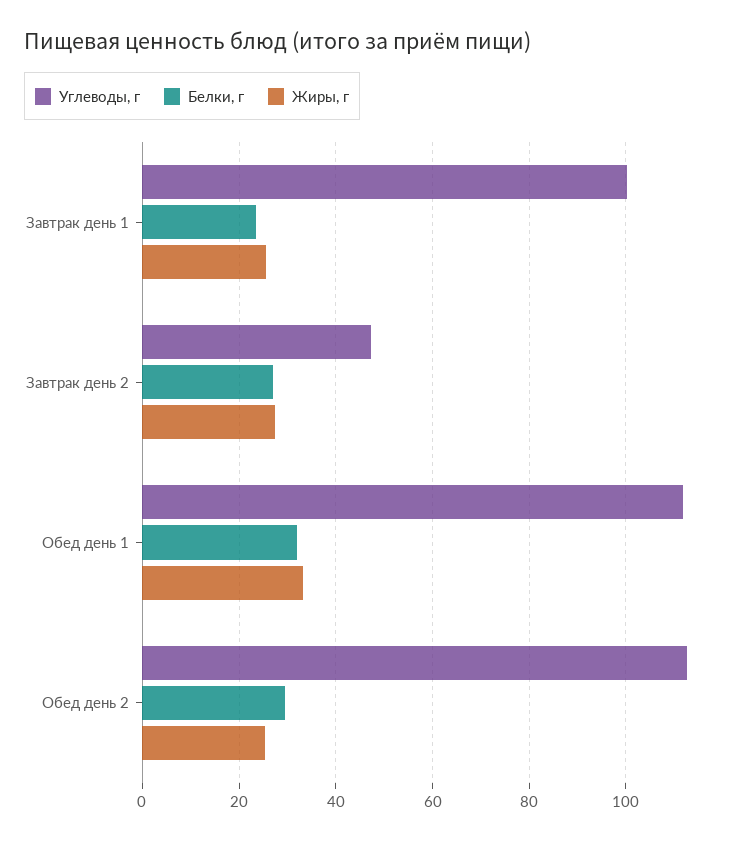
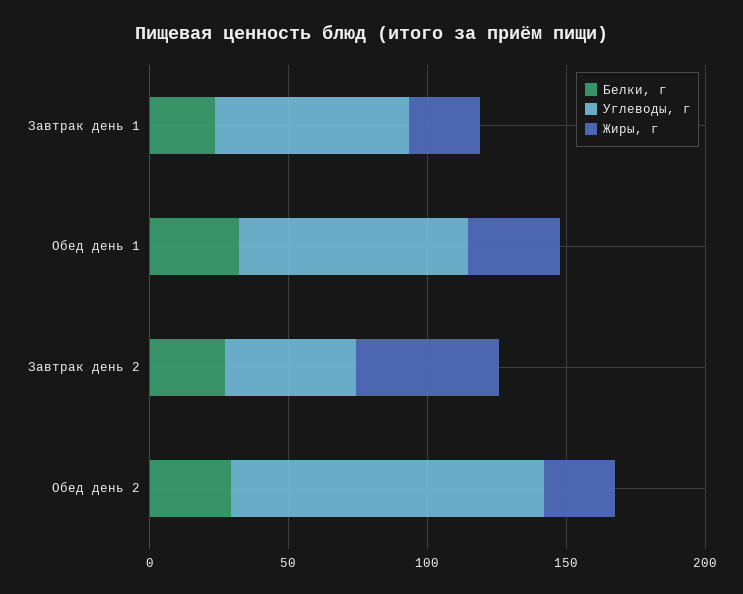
  {
    "Углеводы, г": {
-     "Завтрак день 1": 100,
+     "Завтрак день 1": 70,
      "Завтрак день 2": 48,
-     "Обед день 1": 112,
+     "Обед день 1": 80,
      "Обед день 2": 112
    },
    "Белки, г": {
      "Завтрак день 1": 24,
      "Завтрак день 2": 28,
      "Обед день 1": 32,
      "Обед день 2": 30
    },
    "Жиры, г": {
      "Завтрак день 1": 26,
-     "Завтрак день 2": 28,
+     "Завтрак день 2": 50,
      "Обед день 1": 34,
      "Обед день 2": 26
    }
  }

